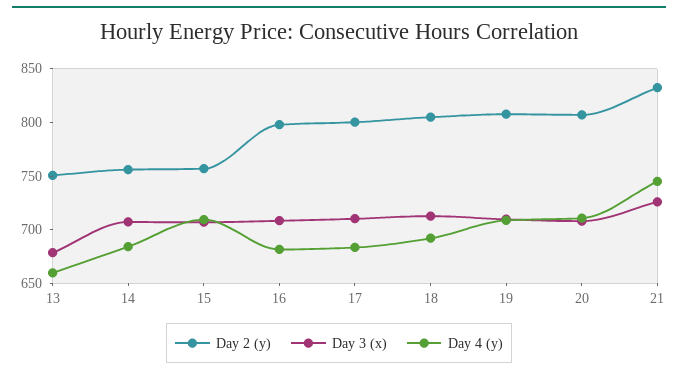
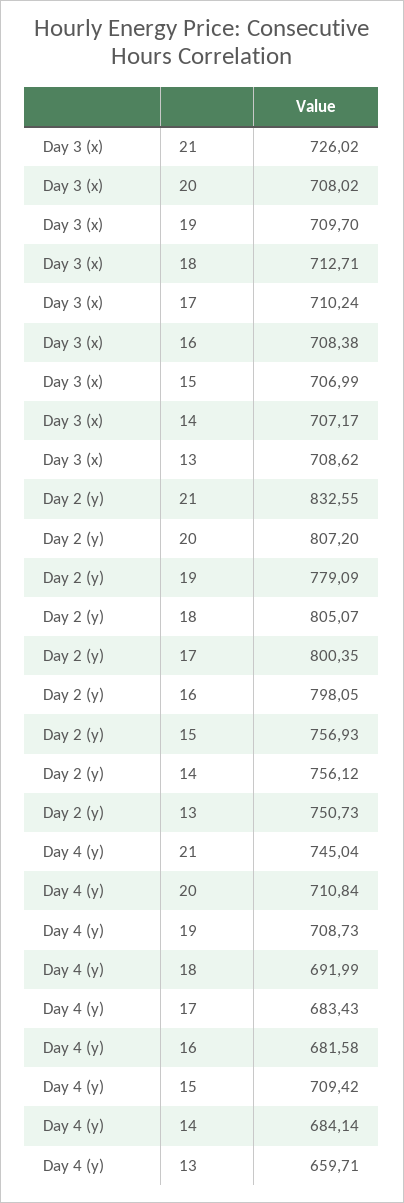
  {
    "Day 2 (y)": {
      "13": 750.73,
      "14": 756.12,
      "15": 756.93,
      "16": 798.05,
      "17": 800.35,
      "18": 805.07,
-     "19": 810,
+     "19": 779.09,
      "20": 807.2,
      "21": 832.55
    },
    "Day 3 (x)": {
-     "13": 680,
+     "13": 708.62,
      "14": 707.17,
      "15": 706.99,
      "16": 708.38,
      "17": 710.24,
      "18": 712.71,
      "19": 709.7,
      "20": 708.02,
      "21": 726.02
    },
    "Day 4 (y)": {
      "13": 659.71,
      "14": 684.14,
      "15": 709.42,
      "16": 681.58,
      "17": 683.43,
      "18": 691.99,
      "19": 708.73,
      "20": 710.84,
      "21": 745.04
    }
  }

